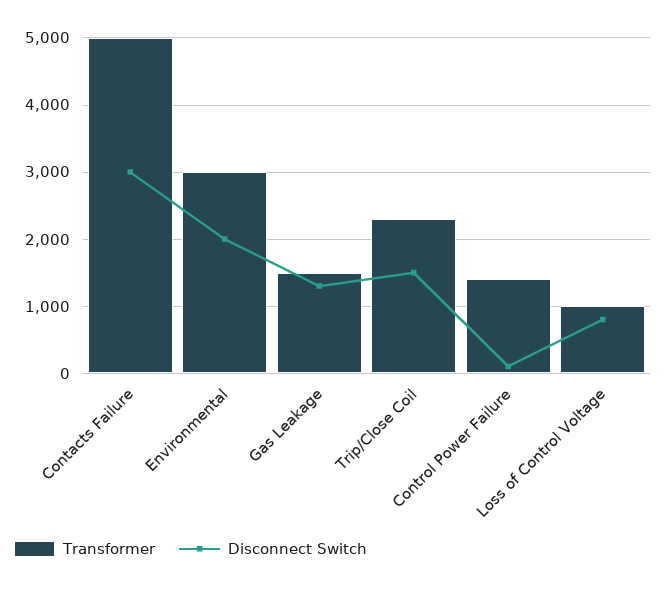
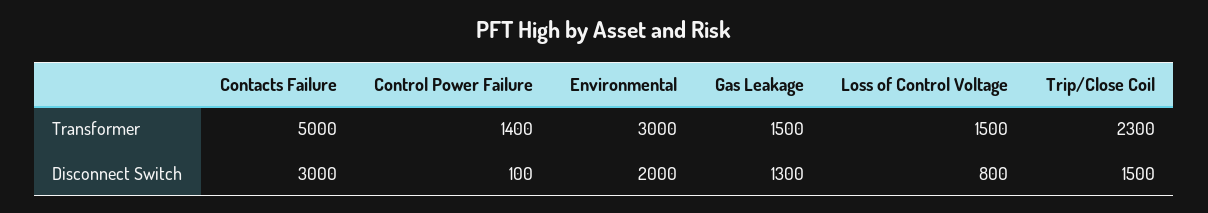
  {
    "Transformer": {
      "Contacts Failure": 5000,
      "Environmental": 3000,
      "Gas Leakage": 1500,
      "Trip/Close Coil": 2300,
      "Control Power Failure": 1400,
-     "Loss of Control Voltage": 1000
+     "Loss of Control Voltage": 1500
    },
    "Disconnect Switch": {
      "Contacts Failure": 3000,
      "Environmental": 2000,
      "Gas Leakage": 1300,
      "Trip/Close Coil": 1500,
      "Control Power Failure": 100,
      "Loss of Control Voltage": 800
    }
  }

